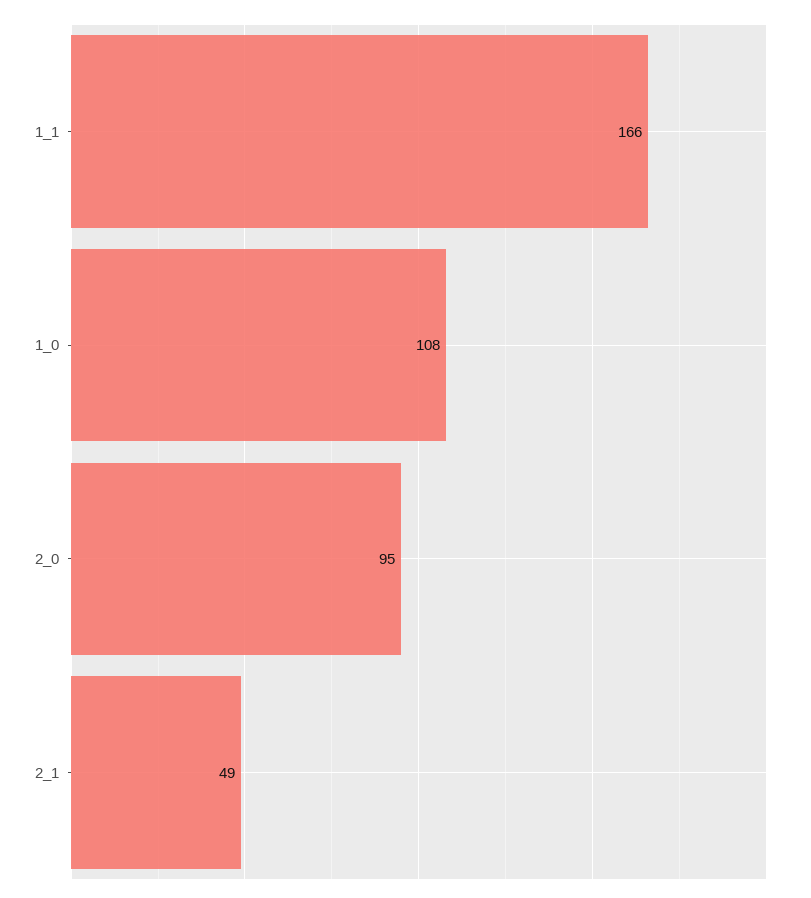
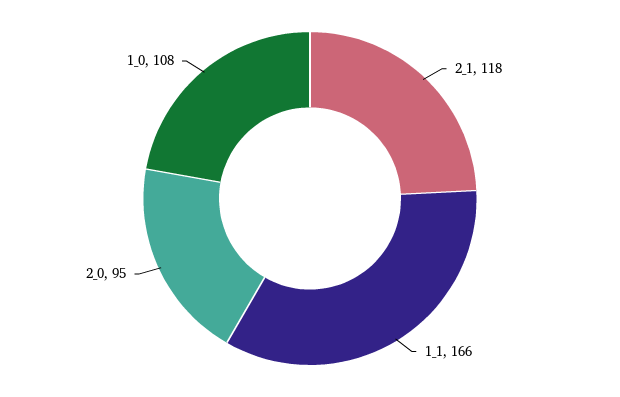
  {
    "1_1": 166,
    "1_0": 108,
    "2_0": 95,
-   "2_1": 49
+   "2_1": 118
  }

